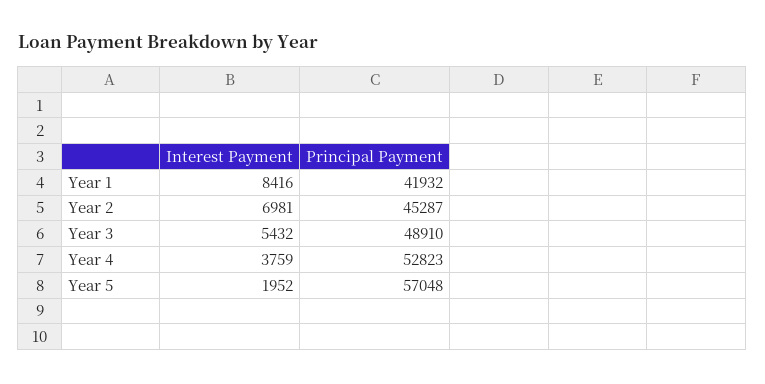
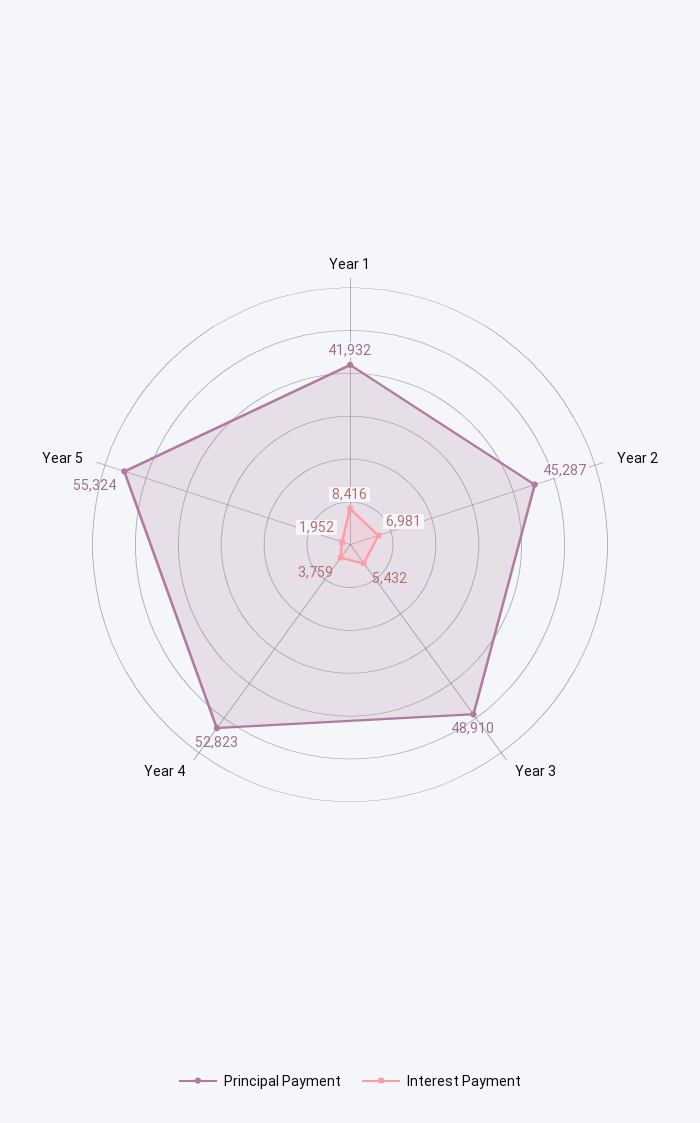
  {
    "Interest Payment": {
      "Year 1": 8416,
      "Year 2": 6981,
      "Year 3": 5432,
      "Year 4": 3759,
      "Year 5": 1952
    },
    "Principal Payment": {
      "Year 1": 41932,
      "Year 2": 45287,
      "Year 3": 48910,
      "Year 4": 52823,
-     "Year 5": 57048
+     "Year 5": 55324
    }
  }

